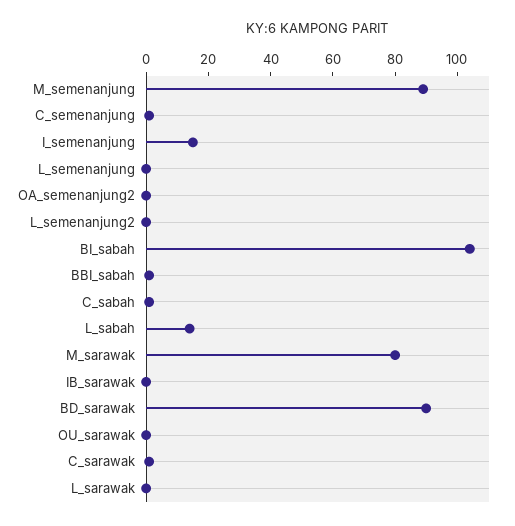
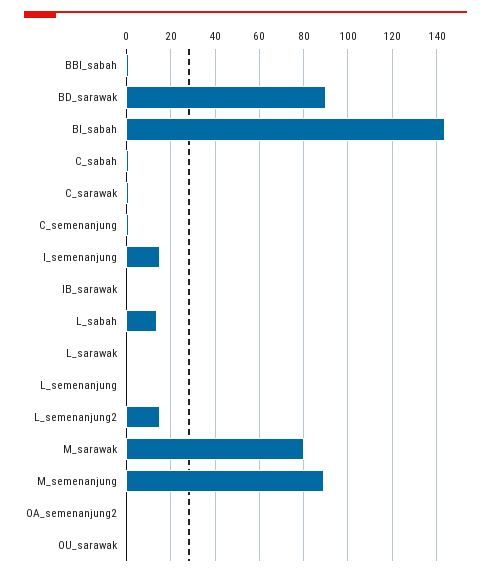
  {
    "M_semenanjung": 90,
    "C_semenanjung": 0,
    "I_semenanjung": 15,
    "L_semenanjung": 0,
    "OA_semenanjung2": 0,
-   "L_semenanjung2": 0,
+   "L_semenanjung2": 15,
-   "BI_sabah": 105,
+   "BI_sabah": 145,
    "BBI_sabah": 0,
    "C_sabah": 0,
    "L_sabah": 15,
    "M_sarawak": 80,
    "IB_sarawak": 0,
    "BD_sarawak": 90,
    "OU_sarawak": 0,
    "C_sarawak": 0,
    "L_sarawak": 0
  }

